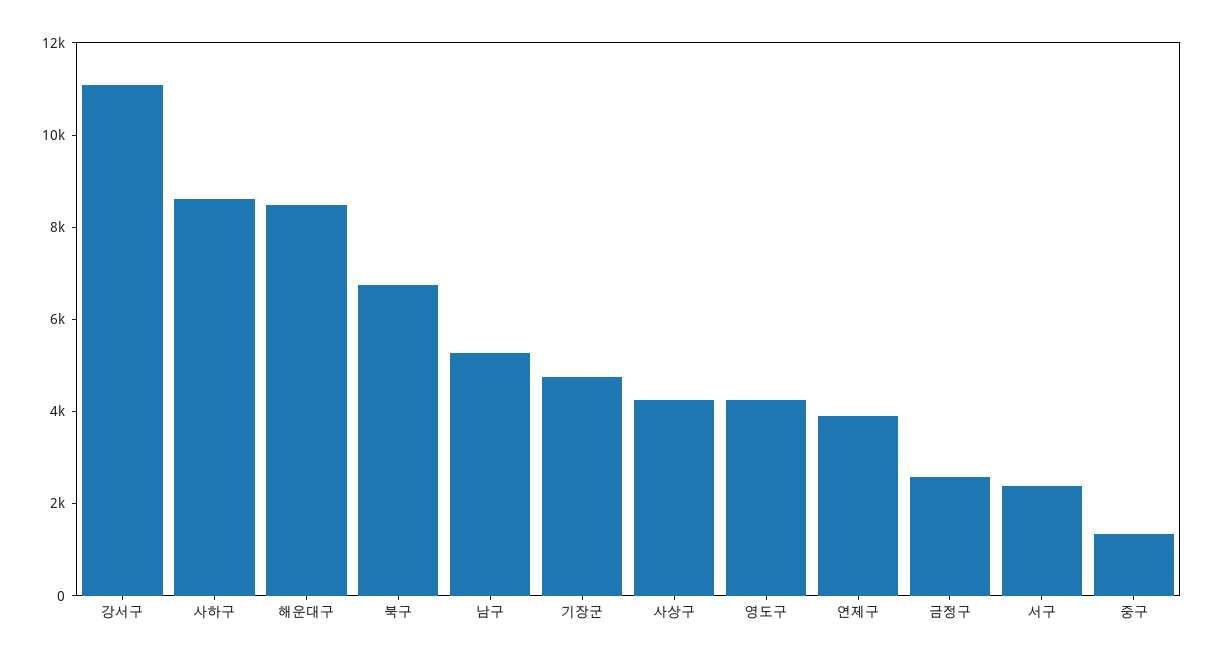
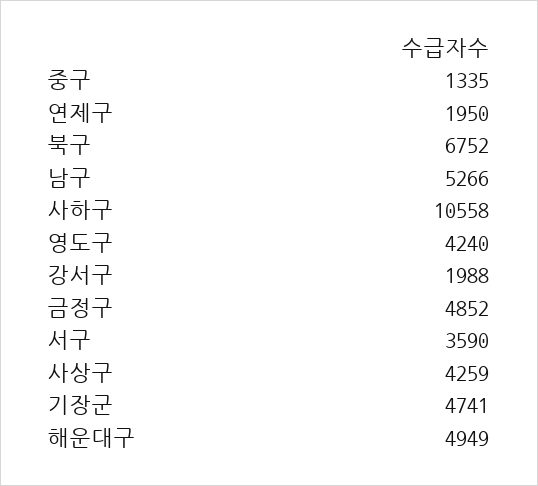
  {
-   "강서구": 11000,
+   "강서구": 1988,
-   "사하구": 8500,
+   "사하구": 10558,
-   "해운대구": 8500,
+   "해운대구": 4949,
    "북구": 6752,
    "남구": 5266,
    "기장군": 4741,
    "사상구": 4259,
    "영도구": 4240,
-   "연제구": 4000,
+   "연제구": 1950,
-   "금정구": 2500,
+   "금정구": 4852,
-   "서구": 2500,
+   "서구": 3590,
    "중구": 1335
  }

